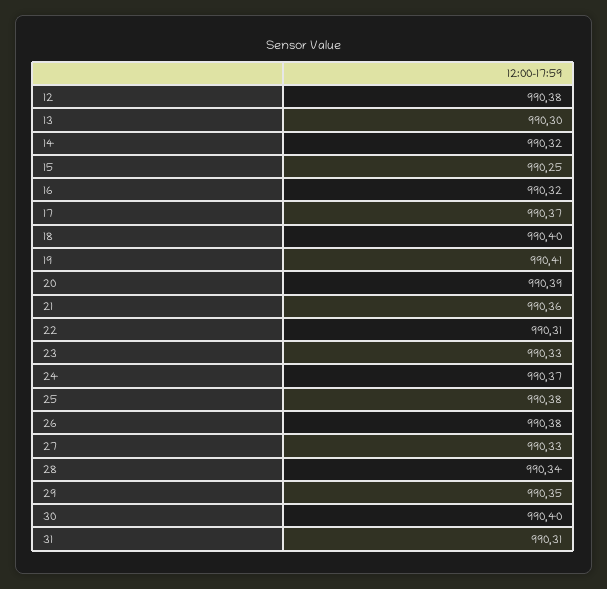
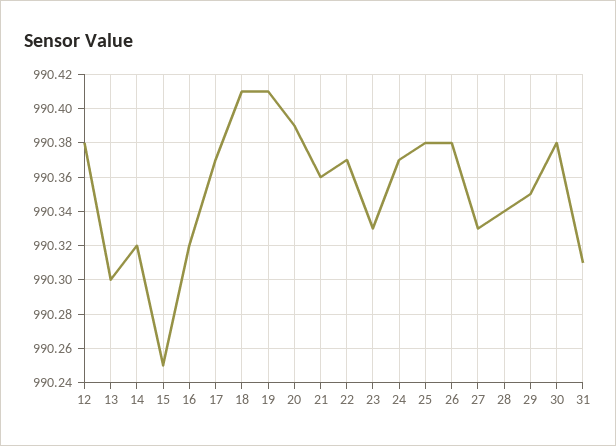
  {
    "12": 990.38,
    "13": 990.3,
    "14": 990.32,
    "15": 990.25,
    "16": 990.32,
    "17": 990.37,
-   "18": 990.4,
+   "18": 990.41,
    "19": 990.41,
    "20": 990.39,
    "21": 990.36,
-   "22": 990.31,
+   "22": 990.37,
    "23": 990.33,
    "24": 990.37,
    "25": 990.38,
    "26": 990.38,
    "27": 990.33,
    "28": 990.34,
    "29": 990.35,
-   "30": 990.4,
+   "30": 990.38,
    "31": 990.31
  }

